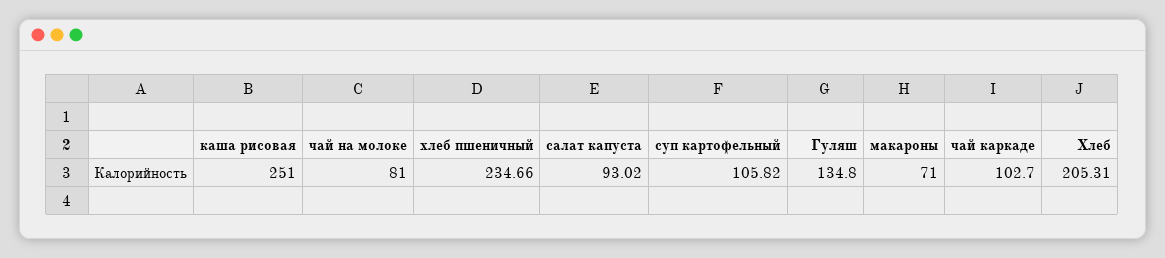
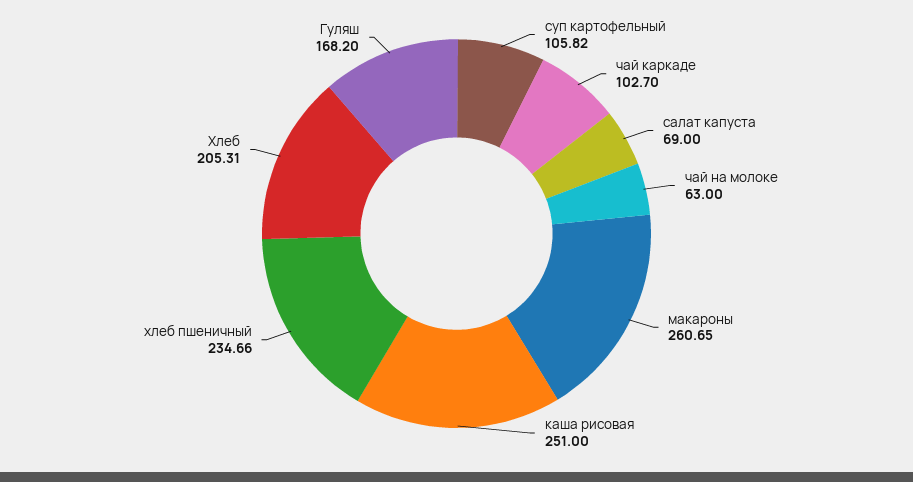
  {
    "каша рисовая": 251,
-   "чай на молоке": 81,
+   "чай на молоке": 63,
    "хлеб пшеничный": 234.66,
-   "салат капуста": 93.02,
+   "салат капуста": 69,
    "суп картофельный": 105.82,
-   "Гуляш": 134.8,
+   "Гуляш": 168.2,
-   "макароны": 71,
+   "макароны": 260.65,
    "чай каркаде": 102.7,
    "Хлеб": 205.31
  }

